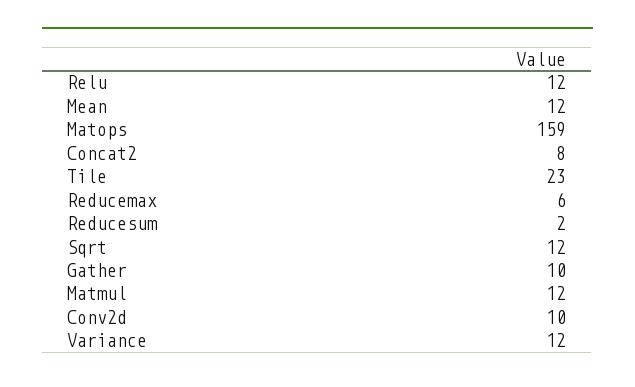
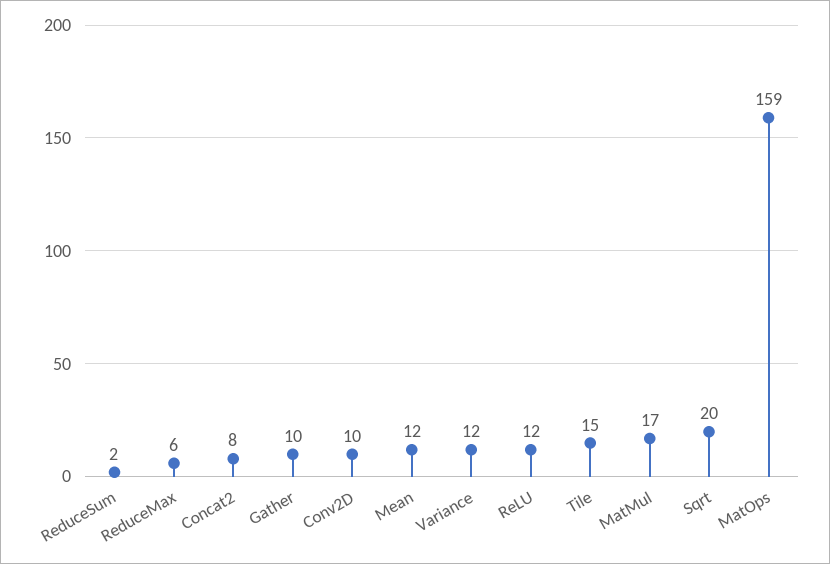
  {
    "Relu": 12,
    "Mean": 12,
    "Matops": 159,
    "Concat2": 8,
-   "Tile": 23,
+   "Tile": 15,
    "Reducemax": 6,
    "Reducesum": 2,
-   "Sqrt": 12,
+   "Sqrt": 20,
    "Gather": 10,
-   "Matmul": 12,
+   "Matmul": 17,
    "Conv2d": 10,
    "Variance": 12
  }

